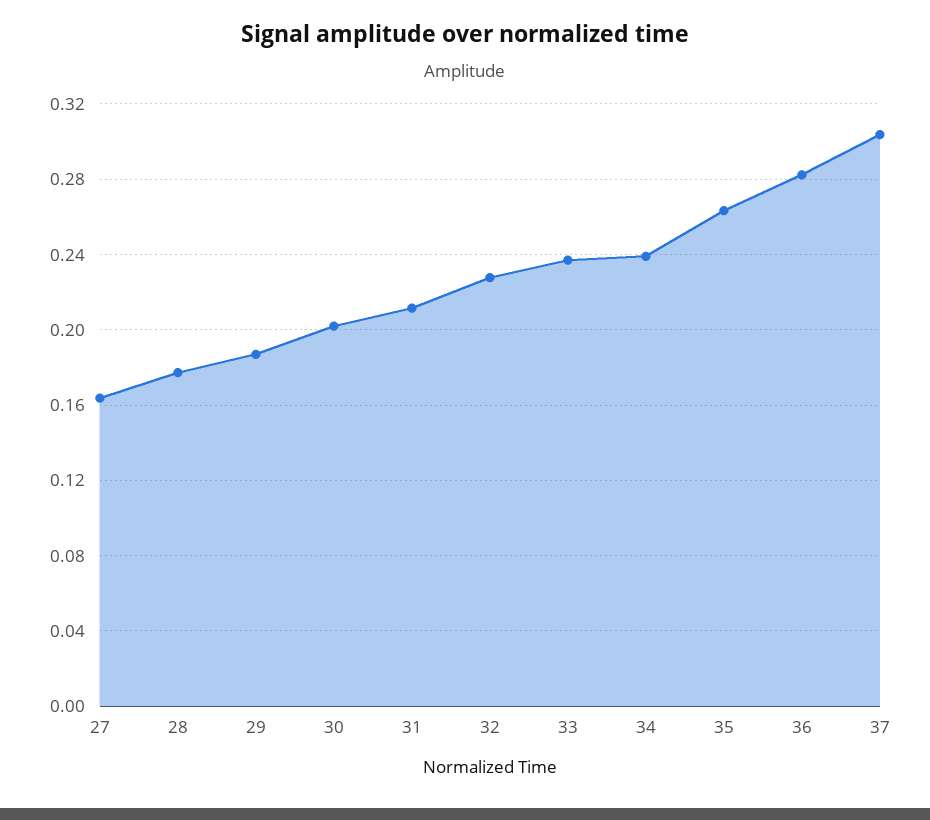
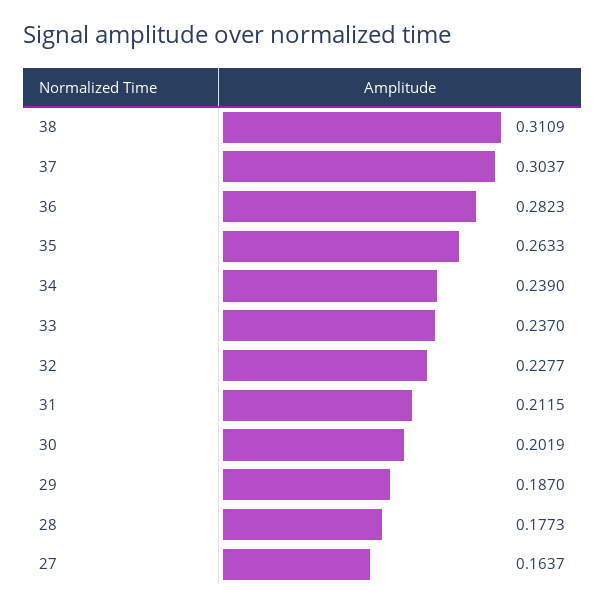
  {
    "27": 0.1637,
    "28": 0.1773,
    "29": 0.187,
    "30": 0.2019,
    "31": 0.2115,
    "32": 0.2277,
    "33": 0.237,
    "34": 0.239,
    "35": 0.2633,
    "36": 0.2823,
-   "37": 0.3037
+   "37": 0.3037,
+   "38": 0.3109
  }

